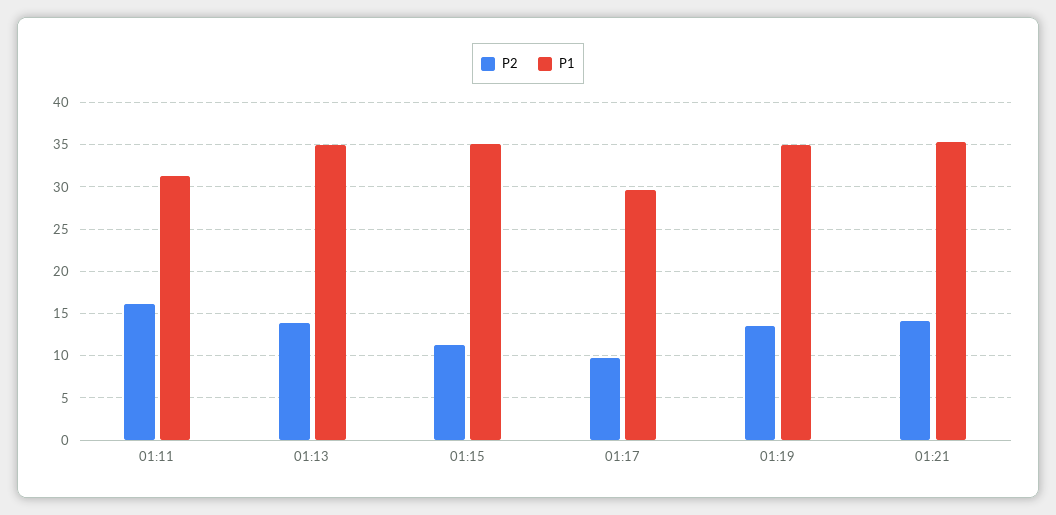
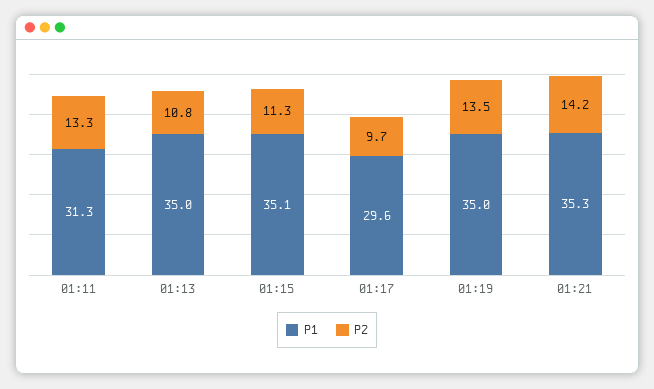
  {
    "P2": {
-     "01:11": 16,
+     "01:11": 13.3,
-     "01:13": 14,
+     "01:13": 10.8,
      "01:15": 11.3,
      "01:17": 9.7,
      "01:19": 13.5,
      "01:21": 14.2
    },
    "P1": {
      "01:11": 31.3,
      "01:13": 35,
      "01:15": 35.1,
      "01:17": 29.6,
      "01:19": 35,
      "01:21": 35.3
    }
  }

